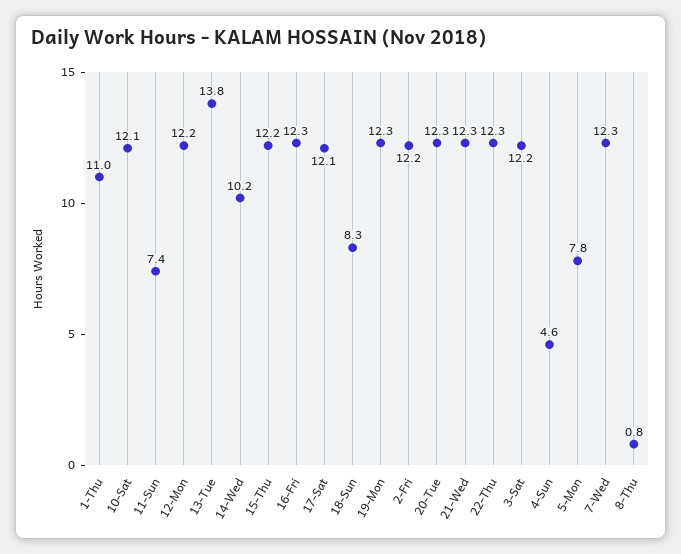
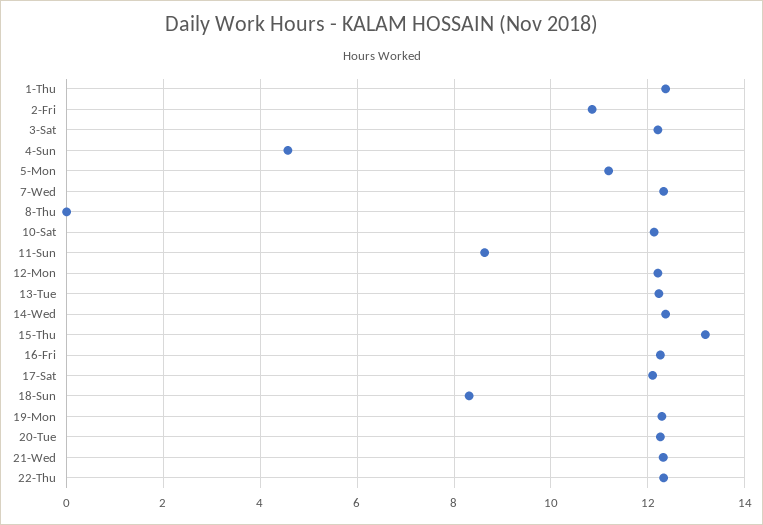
  {
-   "1-Thu": 11,
+   "1-Thu": 12.4,
    "10-Sat": 12.1,
-   "11-Sun": 7.4,
+   "11-Sun": 8.6,
    "12-Mon": 12.2,
-   "13-Tue": 13.8,
+   "13-Tue": 12.2,
-   "14-Wed": 10.2,
+   "14-Wed": 12.4,
-   "15-Thu": 12.2,
+   "15-Thu": 13.2,
    "16-Fri": 12.3,
    "17-Sat": 12.1,
    "18-Sun": 8.3,
    "19-Mon": 12.3,
-   "2-Fri": 12.2,
+   "2-Fri": 10.8,
    "20-Tue": 12.3,
    "21-Wed": 12.3,
    "22-Thu": 12.3,
    "3-Sat": 12.2,
    "4-Sun": 4.6,
-   "5-Mon": 7.8,
+   "5-Mon": 11.2,
    "7-Wed": 12.3,
-   "8-Thu": 0.8
+   "8-Thu": 0
  }

